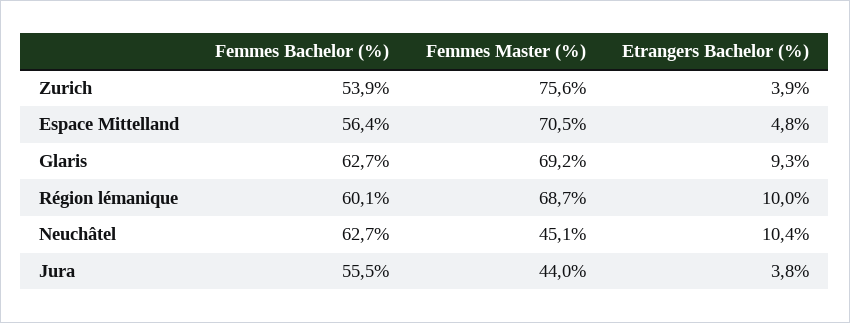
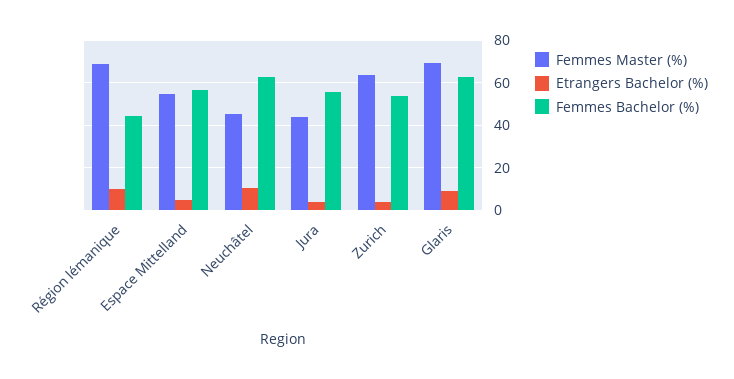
  {
    "Femmes Bachelor (%)": {
      "Zurich": 53.9,
      "Espace Mittelland": 56.4,
      "Glaris": 62.7,
-     "Région lémanique": 60.1,
+     "Région lémanique": 45,
      "Neuchâtel": 62.7,
      "Jura": 55.5
    },
    "Femmes Master (%)": {
-     "Zurich": 75.6,
+     "Zurich": 65,
-     "Espace Mittelland": 70.5,
+     "Espace Mittelland": 55,
      "Glaris": 69.2,
      "Région lémanique": 68.7,
      "Neuchâtel": 45.1,
      "Jura": 44
    },
    "Etrangers Bachelor (%)": {
      "Zurich": 3.9,
      "Espace Mittelland": 4.8,
      "Glaris": 9.3,
      "Région lémanique": 10,
      "Neuchâtel": 10.4,
      "Jura": 3.8
    }
  }

